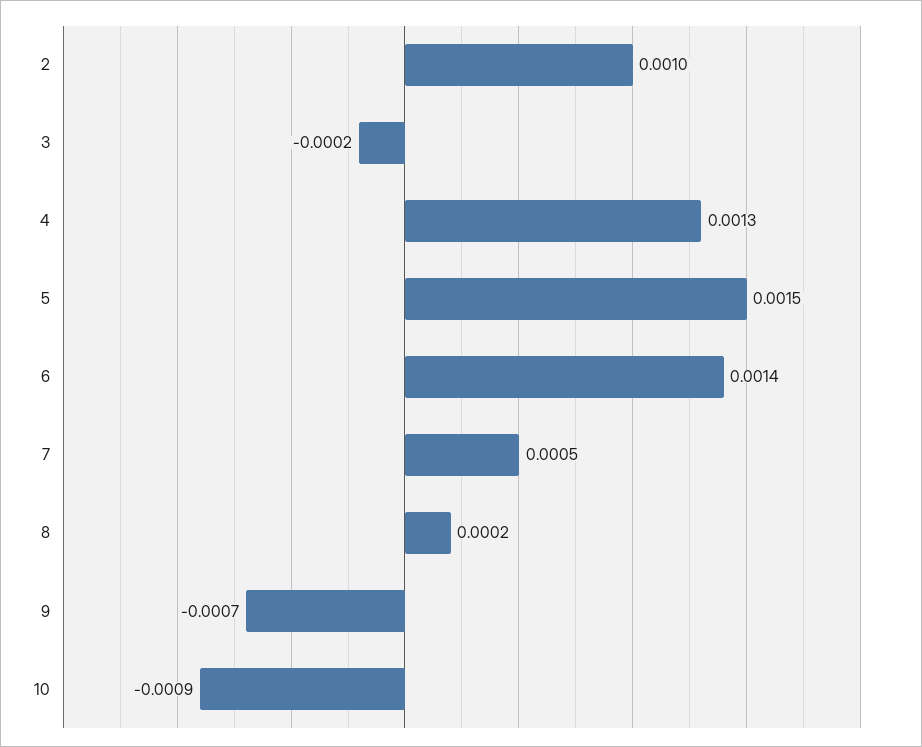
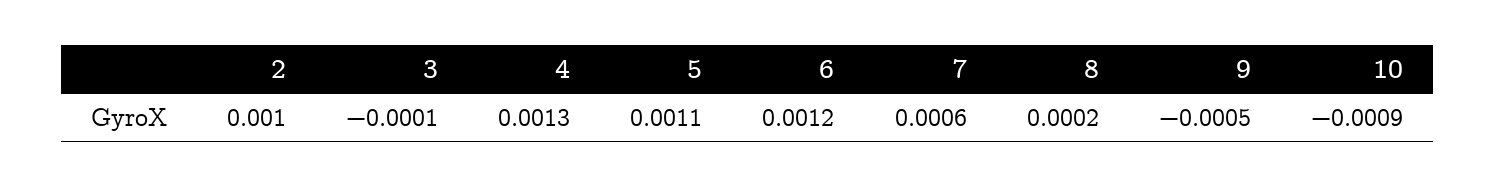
  {
    "2": 0.001,
-   "3": -0.0002,
+   "3": -0.0001,
    "4": 0.0013,
-   "5": 0.0015,
+   "5": 0.0011,
-   "6": 0.0014,
+   "6": 0.0012,
-   "7": 0.0005,
+   "7": 0.0006,
    "8": 0.0002,
-   "9": -0.0007,
+   "9": -0.0005,
    "10": -0.0009
  }

